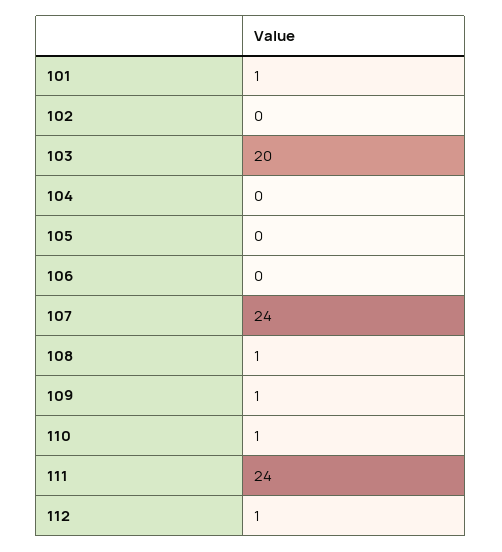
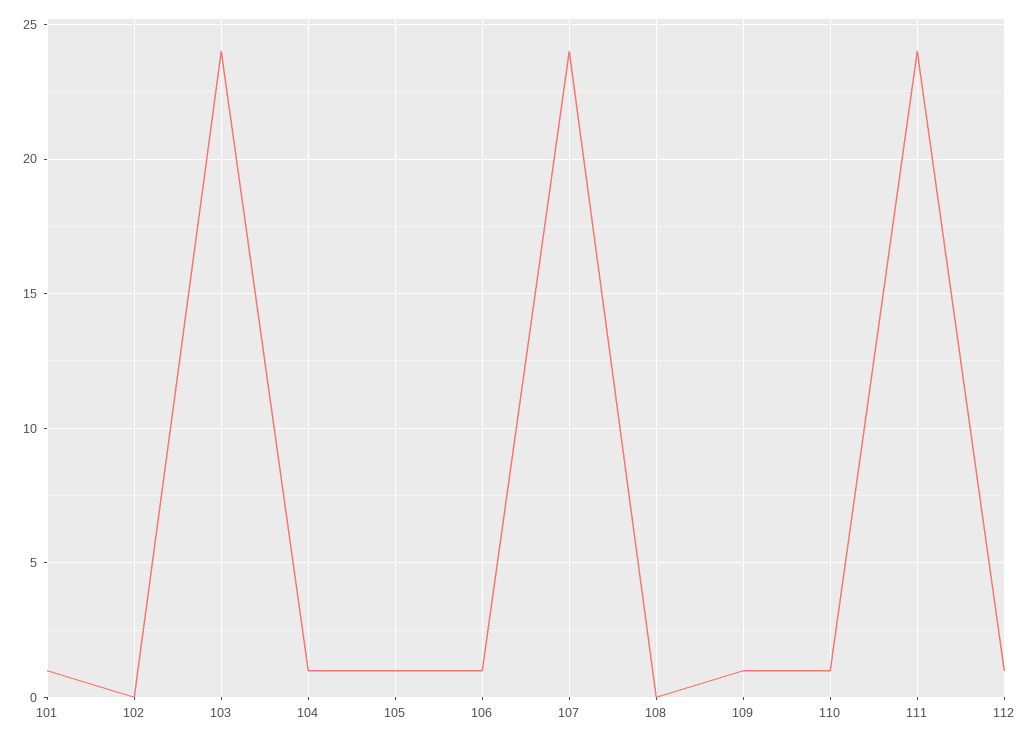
  {
    "101": 1,
    "102": 0,
-   "103": 20,
+   "103": 24,
-   "104": 0,
+   "104": 1,
-   "105": 0,
+   "105": 1,
-   "106": 0,
+   "106": 1,
    "107": 24,
-   "108": 1,
+   "108": 0,
    "109": 1,
    "110": 1,
    "111": 24,
    "112": 1
  }

